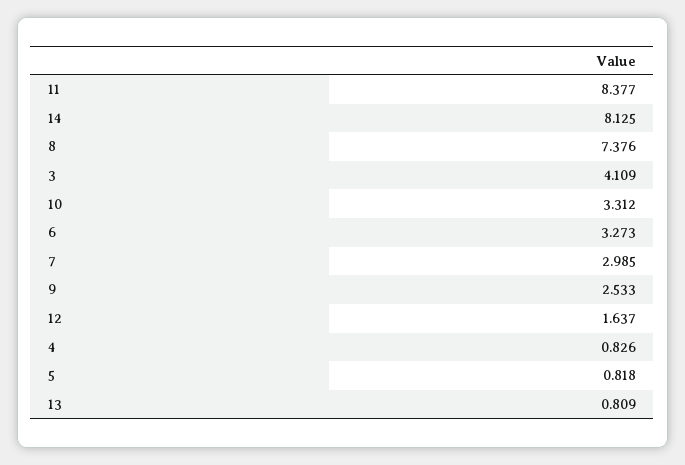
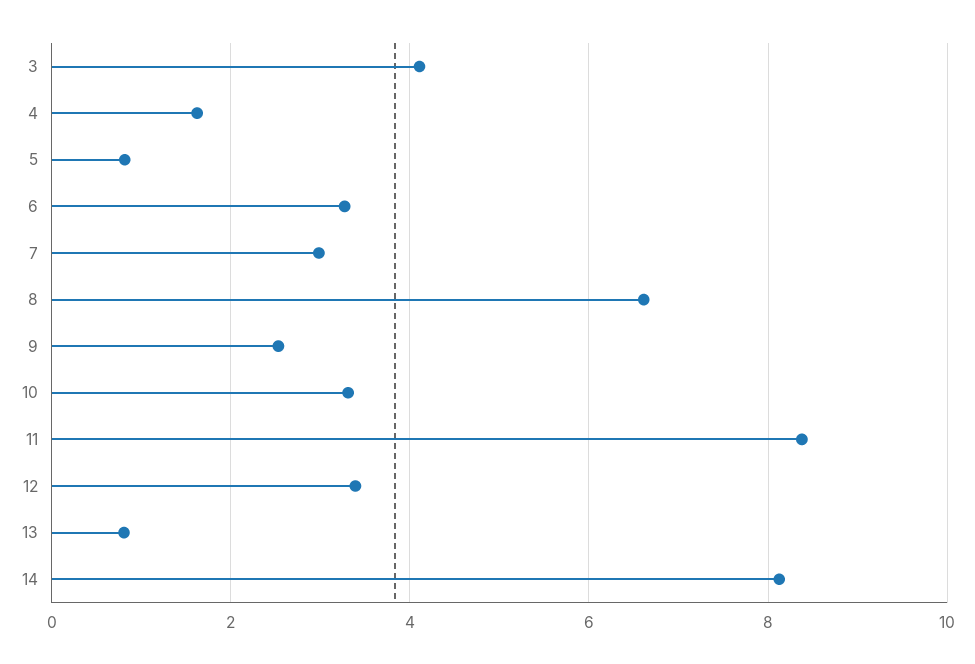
  {
    "11": 8.377,
    "14": 8.125,
-   "8": 7.376,
+   "8": 6.6,
    "3": 4.109,
    "10": 3.312,
    "6": 3.273,
    "7": 2.985,
    "9": 2.533,
-   "12": 1.637,
+   "12": 3.4,
-   "4": 0.826,
+   "4": 1.6,
    "5": 0.818,
    "13": 0.809
  }

